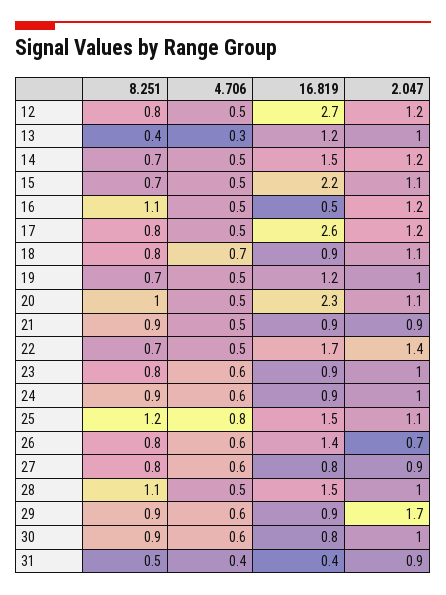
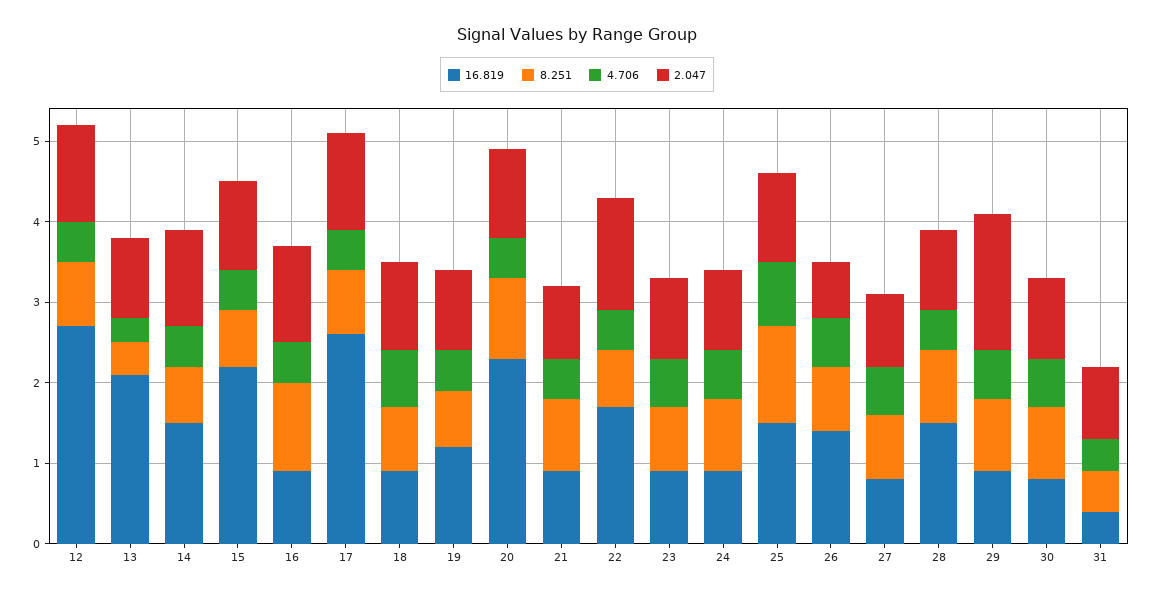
  {
    "8.251": {
      "12": 0.8,
      "13": 0.4,
      "14": 0.7,
      "15": 0.7,
      "16": 1.1,
      "17": 0.8,
      "18": 0.8,
      "19": 0.7,
      "20": 1,
      "21": 0.9,
      "22": 0.7,
      "23": 0.8,
      "24": 0.9,
      "25": 1.2,
      "26": 0.8,
      "27": 0.8,
-     "28": 1.1,
+     "28": 0.9,
      "29": 0.9,
      "30": 0.9,
      "31": 0.5
    },
    "4.706": {
      "12": 0.5,
      "13": 0.3,
      "14": 0.5,
      "15": 0.5,
      "16": 0.5,
      "17": 0.5,
      "18": 0.7,
      "19": 0.5,
      "20": 0.5,
      "21": 0.5,
      "22": 0.5,
      "23": 0.6,
      "24": 0.6,
      "25": 0.8,
      "26": 0.6,
      "27": 0.6,
      "28": 0.5,
      "29": 0.6,
      "30": 0.6,
      "31": 0.4
    },
    "16.819": {
      "12": 2.7,
-     "13": 1.2,
+     "13": 2.1,
      "14": 1.5,
      "15": 2.2,
-     "16": 0.5,
+     "16": 0.9,
      "17": 2.6,
      "18": 0.9,
      "19": 1.2,
      "20": 2.3,
      "21": 0.9,
      "22": 1.7,
      "23": 0.9,
      "24": 0.9,
      "25": 1.5,
      "26": 1.4,
      "27": 0.8,
      "28": 1.5,
      "29": 0.9,
      "30": 0.8,
      "31": 0.4
    },
    "2.047": {
      "12": 1.2,
      "13": 1,
      "14": 1.2,
      "15": 1.1,
      "16": 1.2,
      "17": 1.2,
      "18": 1.1,
      "19": 1,
      "20": 1.1,
      "21": 0.9,
      "22": 1.4,
      "23": 1,
      "24": 1,
      "25": 1.1,
      "26": 0.7,
      "27": 0.9,
      "28": 1,
      "29": 1.7,
      "30": 1,
      "31": 0.9
    }
  }

